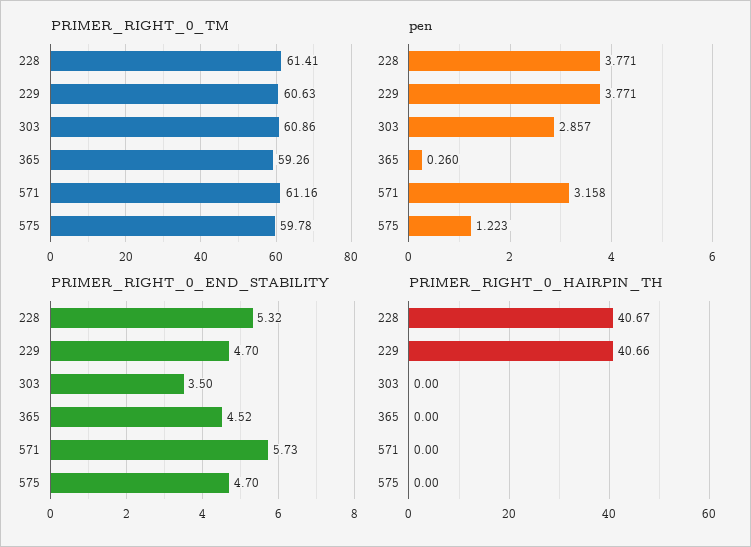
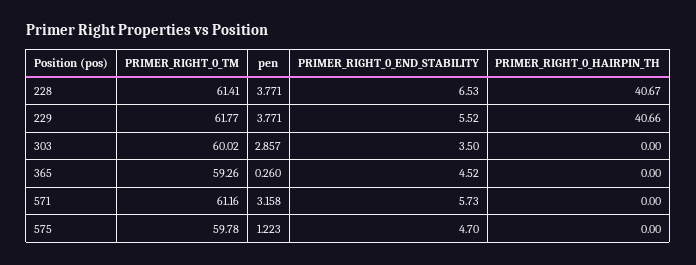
  {
    "PRIMER_RIGHT_0_TM": {
      "228": 61.41,
-     "229": 60.63,
+     "229": 61.77,
-     "303": 60.86,
+     "303": 60.02,
      "365": 59.26,
      "571": 61.16,
      "575": 59.78
    },
    "pen": {
      "228": 3.771,
      "229": 3.771,
      "303": 2.857,
      "365": 0.26,
      "571": 3.158,
      "575": 1.223
    },
    "PRIMER_RIGHT_0_END_STABILITY": {
-     "228": 5.32,
+     "228": 6.53,
-     "229": 4.7,
+     "229": 5.52,
      "303": 3.5,
      "365": 4.52,
      "571": 5.73,
      "575": 4.7
    },
    "PRIMER_RIGHT_0_HAIRPIN_TH": {
      "228": 40.67,
      "229": 40.66,
      "303": 0,
      "365": 0,
      "571": 0,
      "575": 0
    }
  }

